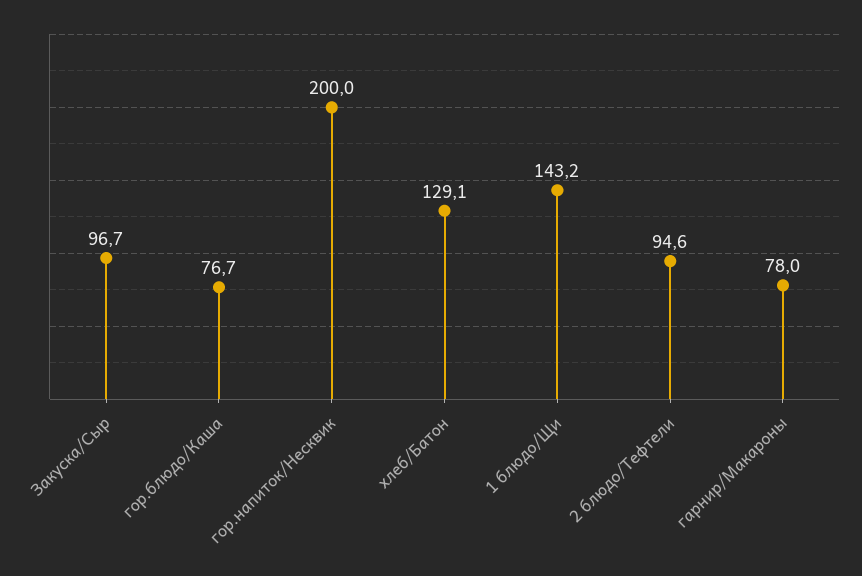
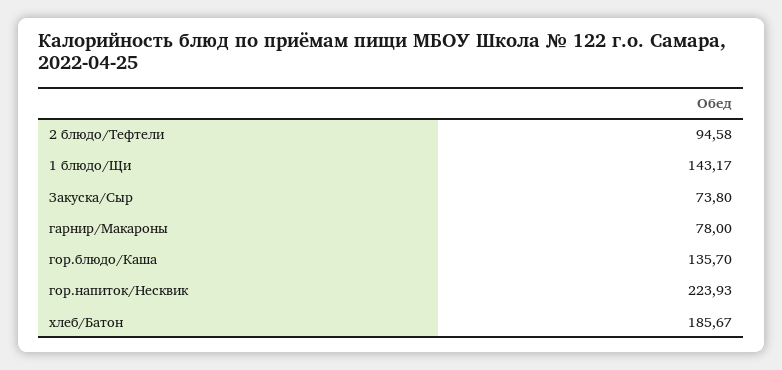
  {
-   "Закуска/Сыр": 96.7,
+   "Закуска/Сыр": 73.8,
-   "гор.блюдо/Каша": 76.7,
+   "гор.блюдо/Каша": 135.7,
-   "гор.напиток/Несквик": 200,
+   "гор.напиток/Несквик": 223.93,
-   "хлеб/Батон": 129.1,
+   "хлеб/Батон": 185.67,
    "1 блюдо/Щи": 143.17,
    "2 блюдо/Тефтели": 94.58,
    "гарнир/Макароны": 78
  }

